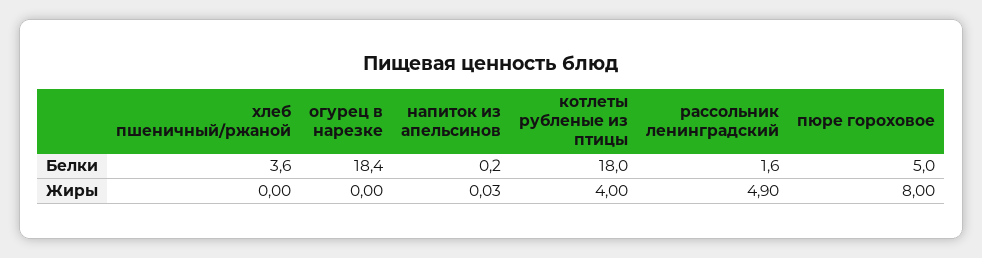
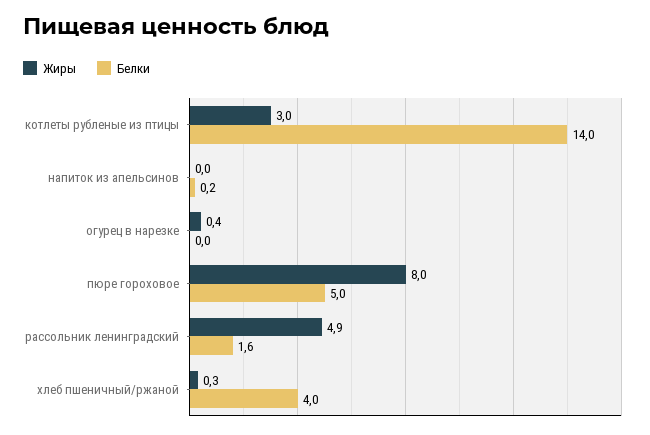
  {
    "Белки": {
-     "хлеб пшеничный/ржаной": 3.6,
+     "хлеб пшеничный/ржаной": 4,
-     "огурец в нарезке": 18.4,
+     "огурец в нарезке": 0,
      "напиток из апельсинов": 0.2,
-     "котлеты рубленые из птицы": 18,
+     "котлеты рубленые из птицы": 14,
      "рассольник ленинградский": 1.6,
      "пюре гороховое": 5
    },
    "Жиры": {
-     "хлеб пшеничный/ржаной": 0,
+     "хлеб пшеничный/ржаной": 0.3,
-     "огурец в нарезке": 0,
+     "огурец в нарезке": 0.4,
      "напиток из апельсинов": 0.03,
-     "котлеты рубленые из птицы": 4,
+     "котлеты рубленые из птицы": 3,
      "рассольник ленинградский": 4.9,
      "пюре гороховое": 8
    }
  }

